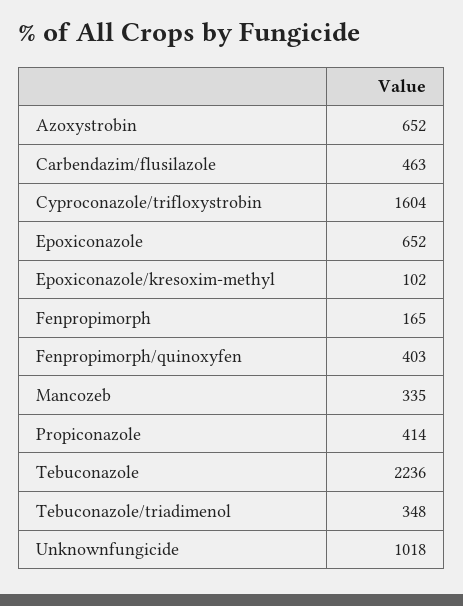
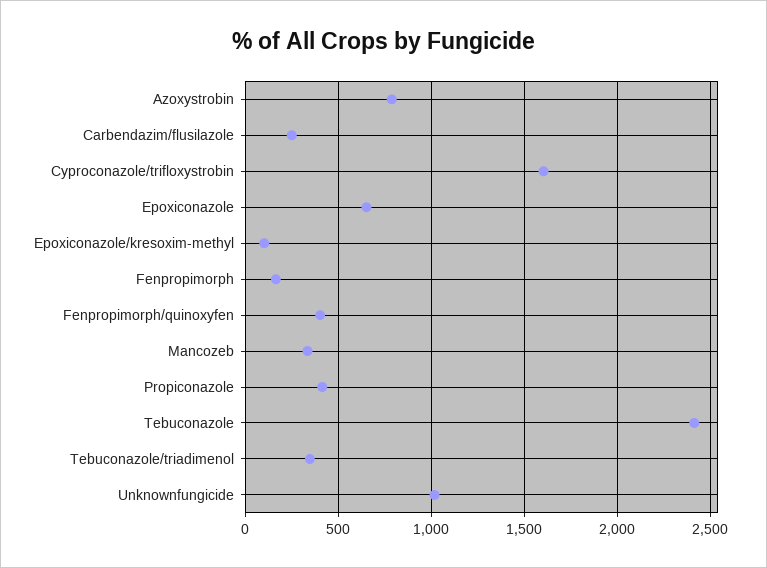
  {
-   "Azoxystrobin": 652,
+   "Azoxystrobin": 800,
-   "Carbendazim/flusilazole": 463,
+   "Carbendazim/flusilazole": 250,
    "Cyproconazole/trifloxystrobin": 1604,
    "Epoxiconazole": 652,
    "Epoxiconazole/kresoxim-methyl": 102,
    "Fenpropimorph": 165,
    "Fenpropimorph/quinoxyfen": 403,
    "Mancozeb": 335,
    "Propiconazole": 414,
-   "Tebuconazole": 2236,
+   "Tebuconazole": 2400,
    "Tebuconazole/triadimenol": 348,
    "Unknownfungicide": 1018
  }

